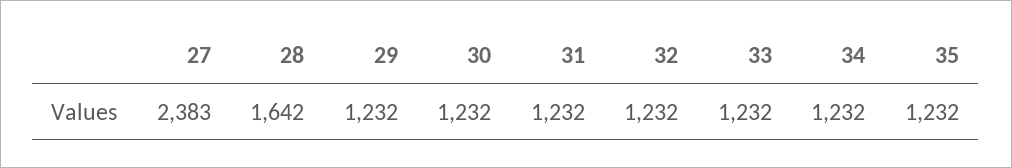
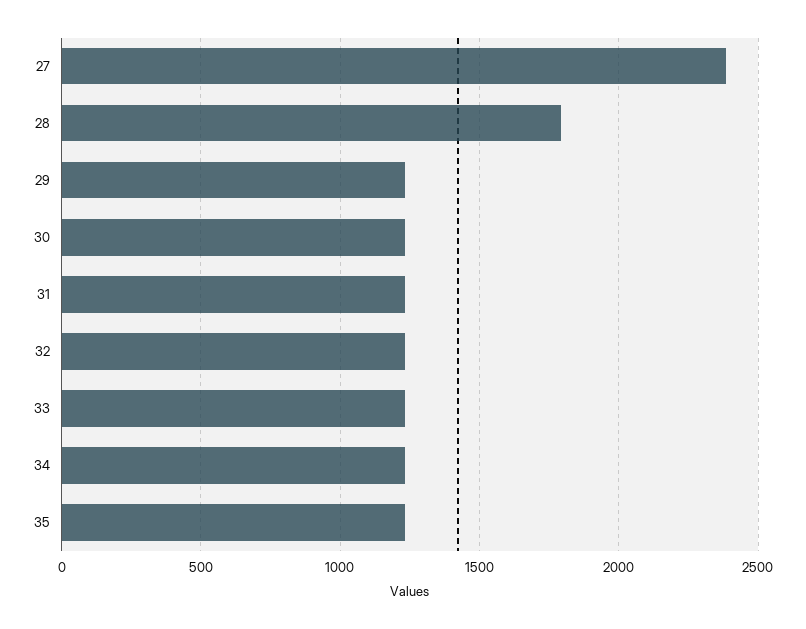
  {
    "27": 2383,
-   "28": 1642,
+   "28": 1800,
    "29": 1232,
    "30": 1232,
    "31": 1232,
    "32": 1232,
    "33": 1232,
    "34": 1232,
    "35": 1232
  }

